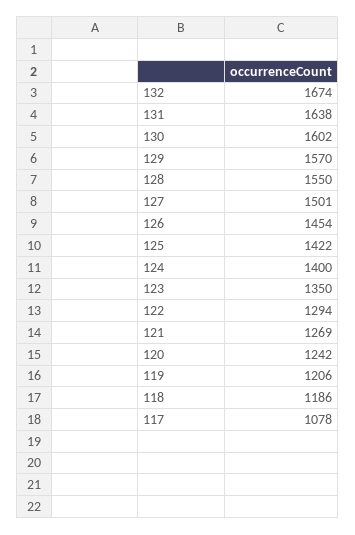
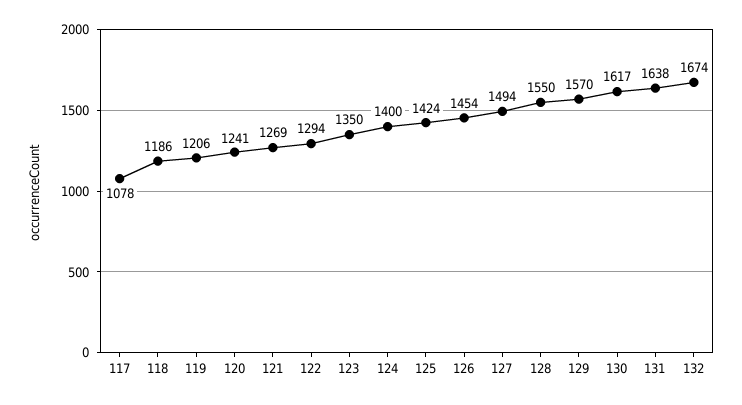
  {
    "132": 1674,
    "131": 1638,
-   "130": 1602,
+   "130": 1617,
    "129": 1570,
    "128": 1550,
-   "127": 1501,
+   "127": 1494,
    "126": 1454,
-   "125": 1422,
+   "125": 1424,
    "124": 1400,
    "123": 1350,
    "122": 1294,
    "121": 1269,
-   "120": 1242,
+   "120": 1241,
    "119": 1206,
    "118": 1186,
    "117": 1078
  }

